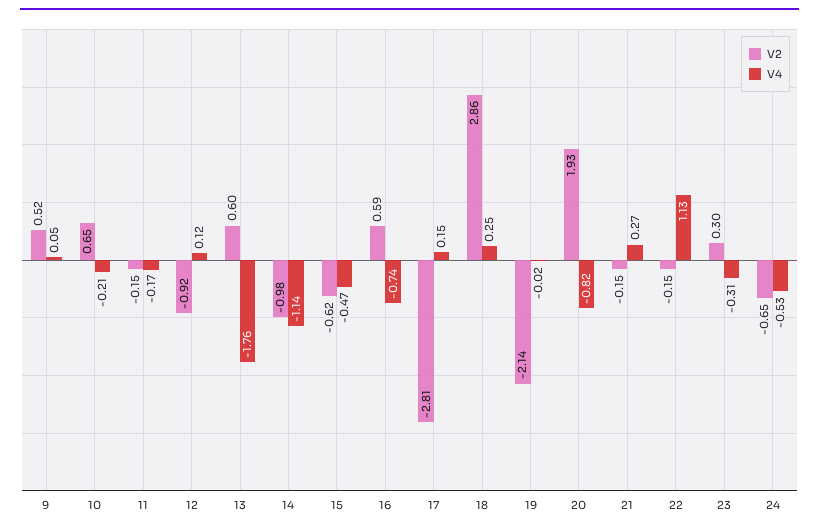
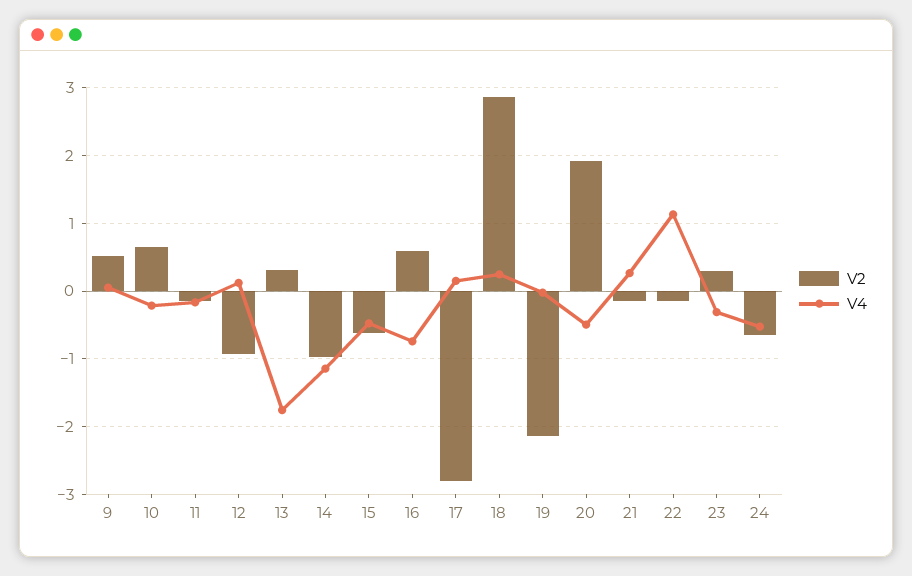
  {
    "V2": {
      "9": 0.52,
      "10": 0.65,
      "11": -0.15,
      "12": -0.92,
-     "13": 0.6,
+     "13": 0.3,
      "14": -0.98,
      "15": -0.62,
      "16": 0.59,
      "17": -2.81,
      "18": 2.86,
      "19": -2.14,
      "20": 1.93,
      "21": -0.15,
      "22": -0.15,
      "23": 0.3,
      "24": -0.65
    },
    "V4": {
      "9": 0.05,
      "10": -0.21,
      "11": -0.17,
      "12": 0.12,
      "13": -1.76,
      "14": -1.14,
      "15": -0.47,
      "16": -0.74,
      "17": 0.15,
      "18": 0.25,
      "19": -0.02,
-     "20": -0.82,
+     "20": -0.5,
      "21": 0.27,
      "22": 1.13,
      "23": -0.31,
      "24": -0.53
    }
  }

